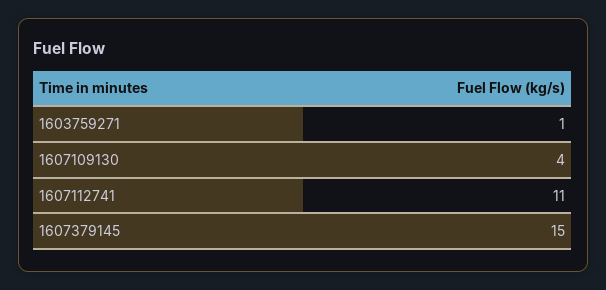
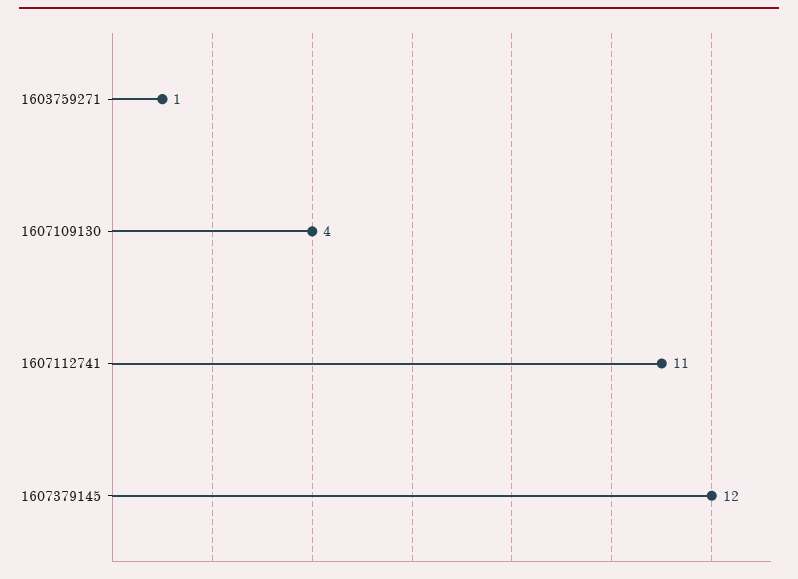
  {
    "1603759271": 1,
    "1607109130": 4,
    "1607112741": 11,
-   "1607379145": 15
+   "1607379145": 12
  }

